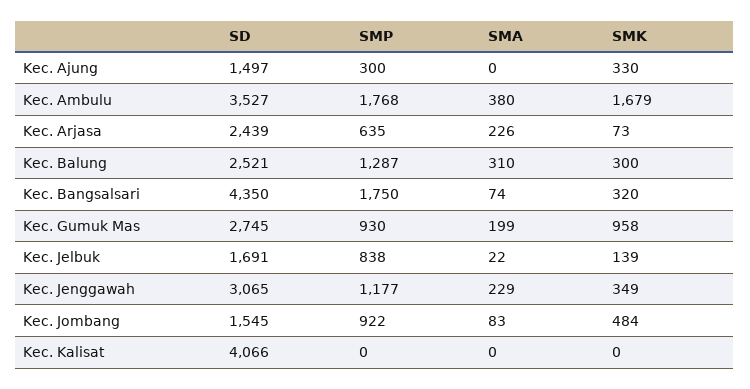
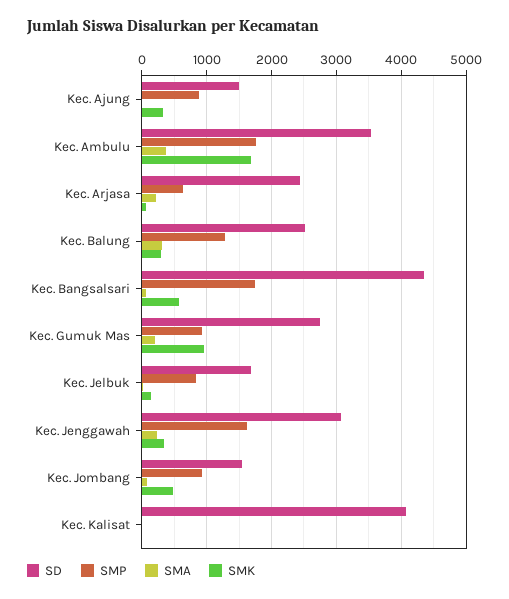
  {
    "SD": {
      "Kec. Ajung": 1497,
      "Kec. Ambulu": 3527,
      "Kec. Arjasa": 2439,
      "Kec. Balung": 2521,
      "Kec. Bangsalsari": 4350,
      "Kec. Gumuk Mas": 2745,
      "Kec. Jelbuk": 1691,
      "Kec. Jenggawah": 3065,
      "Kec. Jombang": 1545,
      "Kec. Kalisat": 4066
    },
    "SMP": {
-     "Kec. Ajung": 300,
+     "Kec. Ajung": 900,
      "Kec. Ambulu": 1768,
      "Kec. Arjasa": 635,
      "Kec. Balung": 1287,
      "Kec. Bangsalsari": 1750,
      "Kec. Gumuk Mas": 930,
      "Kec. Jelbuk": 838,
-     "Kec. Jenggawah": 1177,
+     "Kec. Jenggawah": 1600,
      "Kec. Jombang": 922,
      "Kec. Kalisat": 0
    },
    "SMA": {
      "Kec. Ajung": 0,
      "Kec. Ambulu": 380,
      "Kec. Arjasa": 226,
      "Kec. Balung": 310,
      "Kec. Bangsalsari": 74,
      "Kec. Gumuk Mas": 199,
      "Kec. Jelbuk": 22,
      "Kec. Jenggawah": 229,
      "Kec. Jombang": 83,
      "Kec. Kalisat": 0
    },
    "SMK": {
      "Kec. Ajung": 330,
      "Kec. Ambulu": 1679,
      "Kec. Arjasa": 73,
      "Kec. Balung": 300,
-     "Kec. Bangsalsari": 320,
+     "Kec. Bangsalsari": 600,
      "Kec. Gumuk Mas": 958,
      "Kec. Jelbuk": 139,
      "Kec. Jenggawah": 349,
      "Kec. Jombang": 484,
      "Kec. Kalisat": 0
    }
  }

